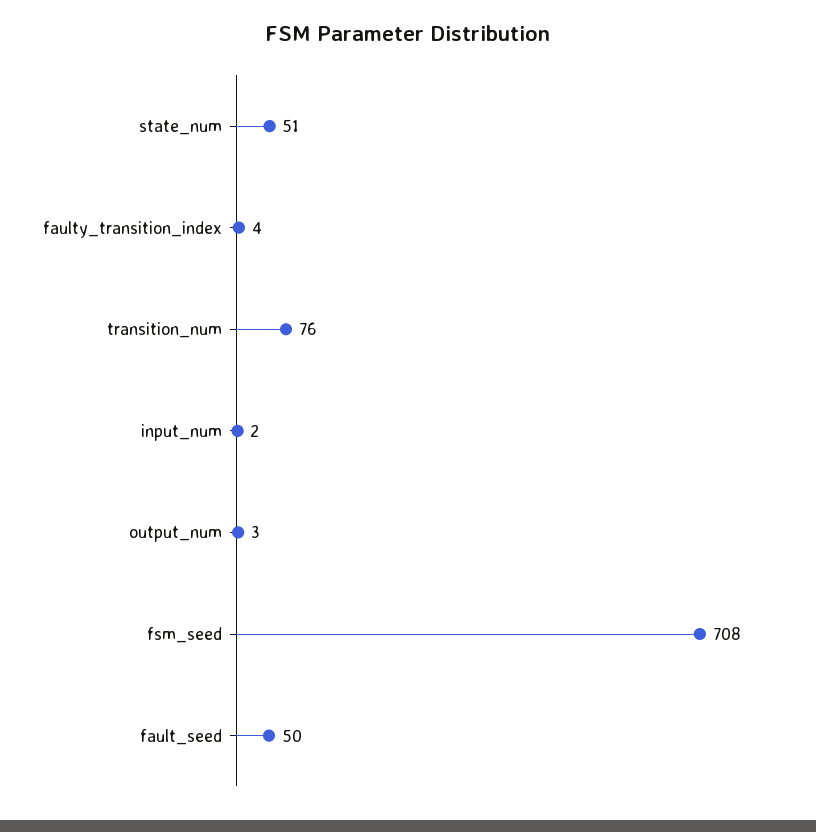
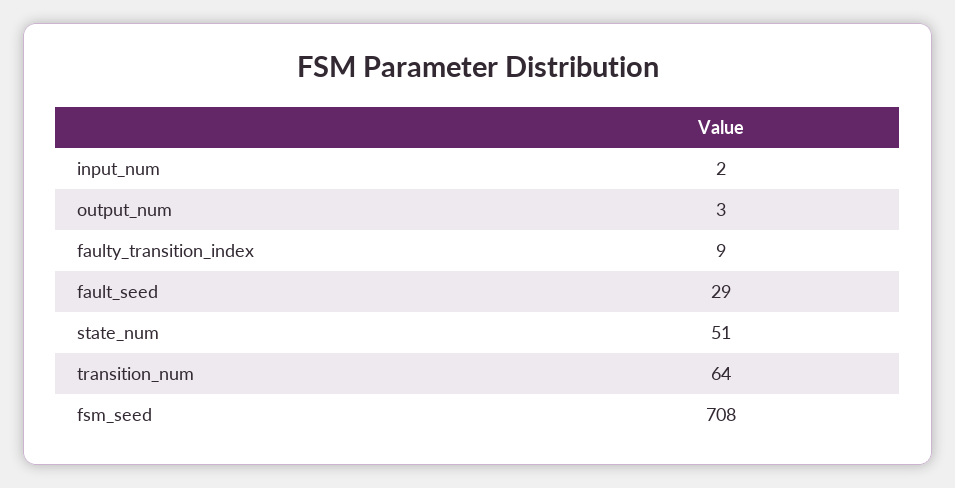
  {
    "state_num": 51,
-   "faulty_transition_index": 4,
+   "faulty_transition_index": 9,
-   "transition_num": 76,
+   "transition_num": 64,
    "input_num": 2,
    "output_num": 3,
    "fsm_seed": 708,
-   "fault_seed": 50
+   "fault_seed": 29
  }

